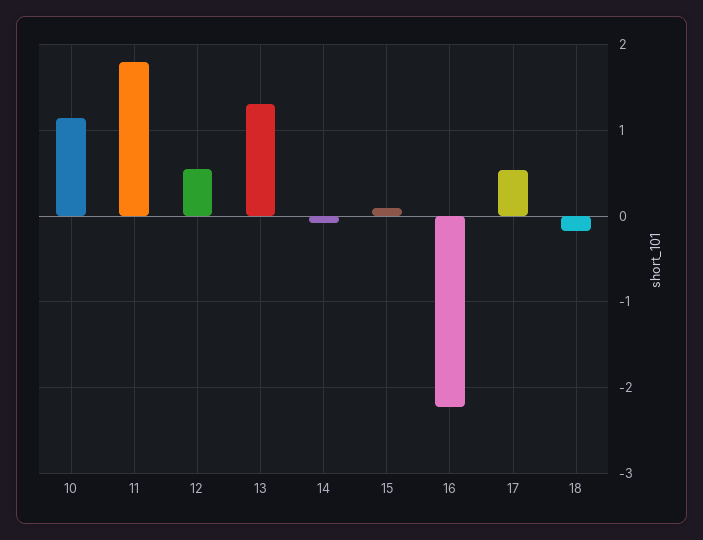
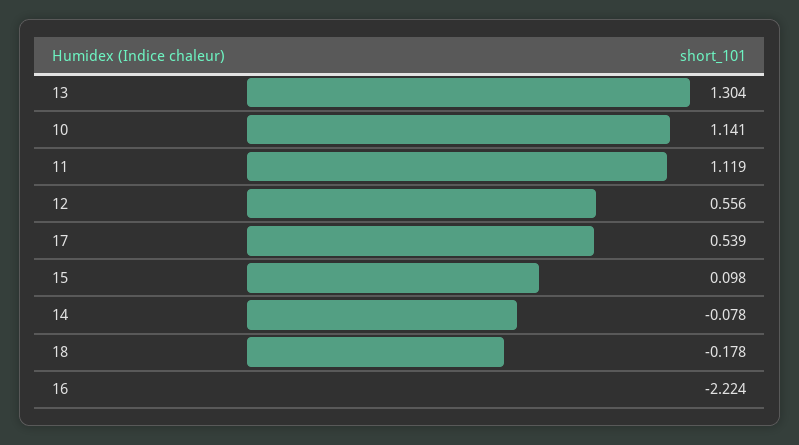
  {
    "10": 1.141,
-   "11": 1.8,
+   "11": 1.119,
    "12": 0.556,
    "13": 1.304,
    "14": -0.078,
    "15": 0.098,
    "16": -2.224,
    "17": 0.539,
    "18": -0.178
  }

